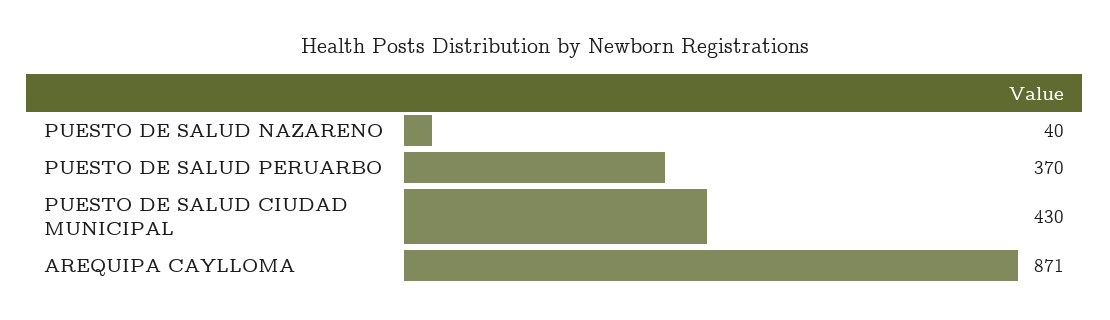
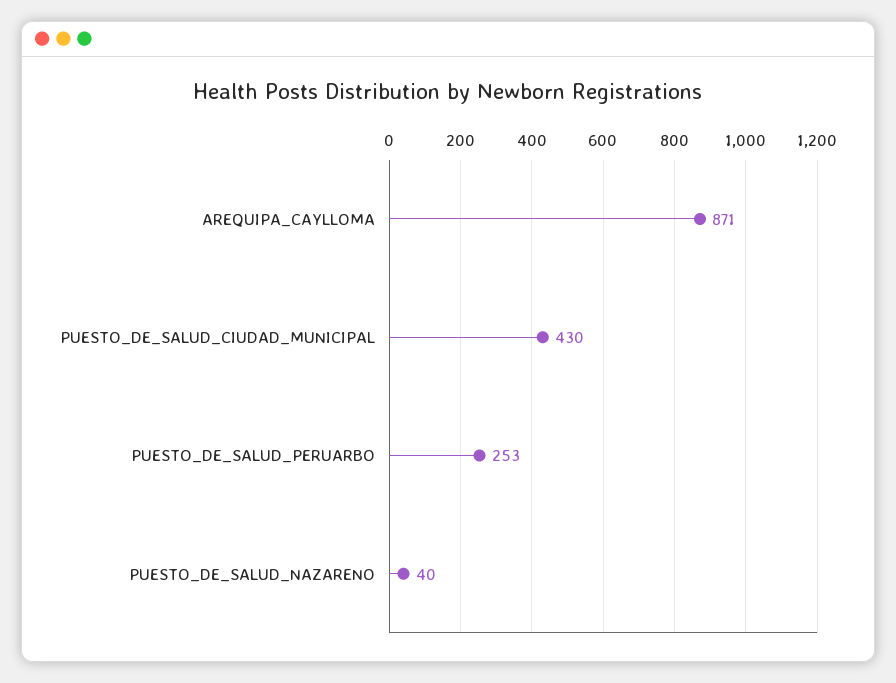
  {
    "PUESTO DE SALUD NAZARENO": 40,
-   "PUESTO DE SALUD PERUARBO": 370,
+   "PUESTO DE SALUD PERUARBO": 253,
    "PUESTO DE SALUD CIUDAD MUNICIPAL": 430,
    "AREQUIPA CAYLLOMA": 871
  }

